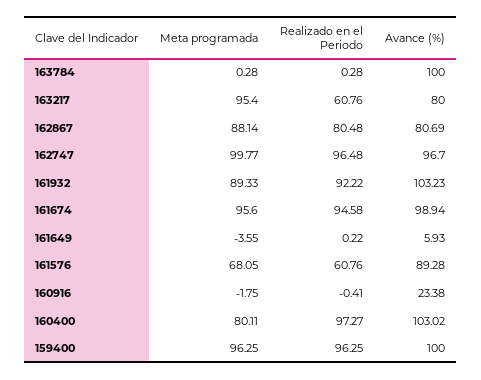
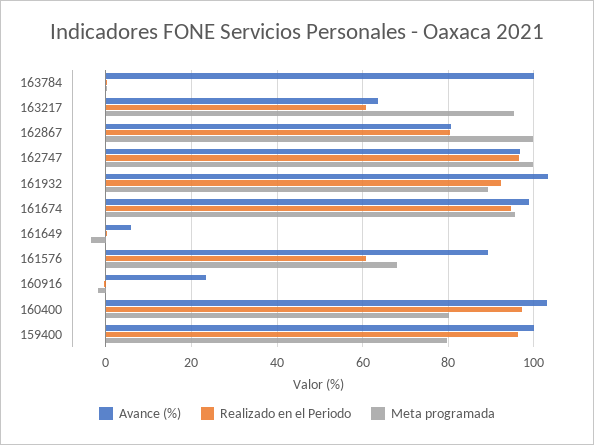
  {
    "Meta programada": {
      "163784": 0.28,
      "163217": 95.4,
-     "162867": 88.14,
+     "162867": 100,
      "162747": 99.77,
      "161932": 89.33,
      "161674": 95.6,
      "161649": -3.55,
      "161576": 68.05,
      "160916": -1.75,
      "160400": 80.11,
-     "159400": 96.25
+     "159400": 80
    },
    "Realizado en el Periodo": {
      "163784": 0.28,
      "163217": 60.76,
      "162867": 80.48,
      "162747": 96.48,
      "161932": 92.22,
      "161674": 94.58,
      "161649": 0.22,
      "161576": 60.76,
      "160916": -0.41,
      "160400": 97.27,
      "159400": 96.25
    },
    "Avance (%)": {
      "163784": 100,
-     "163217": 80,
+     "163217": 64,
      "162867": 80.69,
      "162747": 96.7,
      "161932": 103.23,
      "161674": 98.94,
      "161649": 5.93,
      "161576": 89.28,
      "160916": 23.38,
      "160400": 103.02,
      "159400": 100
    }
  }

